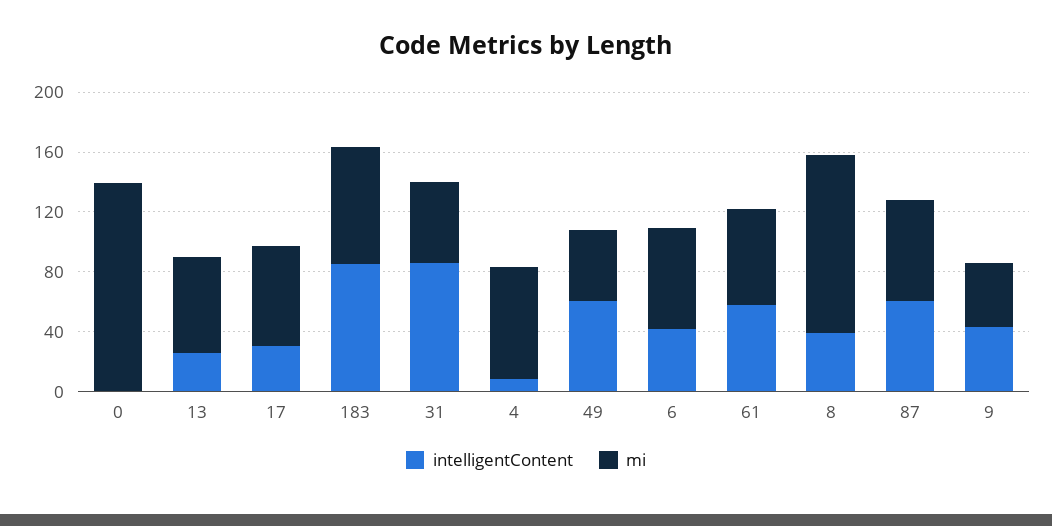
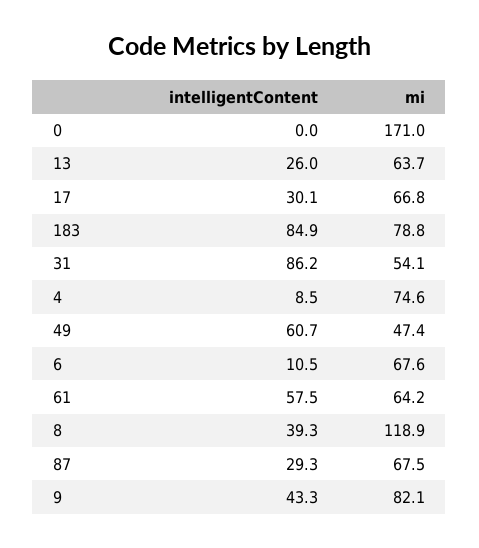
  {
    "intelligentContent": {
      "0": 0,
      "13": 26,
      "17": 30.1,
      "183": 84.9,
      "31": 86.2,
      "4": 8.5,
      "49": 60.7,
-     "6": 40,
+     "6": 10.5,
      "61": 57.5,
      "8": 39.3,
-     "87": 60,
+     "87": 29.3,
      "9": 43.3
    },
    "mi": {
-     "0": 140,
+     "0": 171,
      "13": 63.7,
      "17": 66.8,
      "183": 78.8,
      "31": 54.1,
      "4": 74.6,
      "49": 47.4,
      "6": 67.6,
      "61": 64.2,
      "8": 118.9,
      "87": 67.5,
-     "9": 40
+     "9": 82.1
    }
  }

